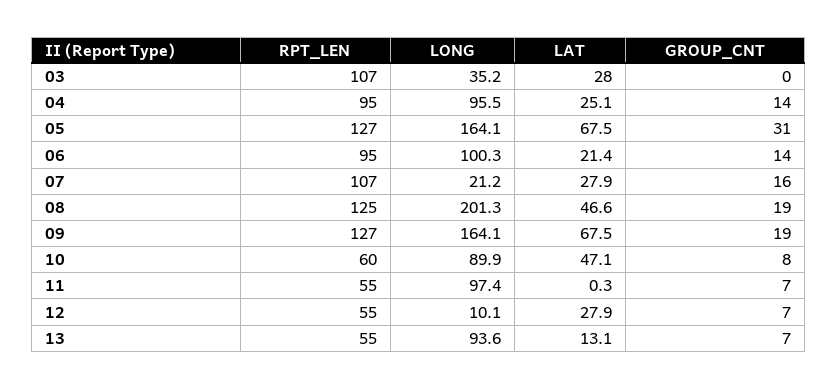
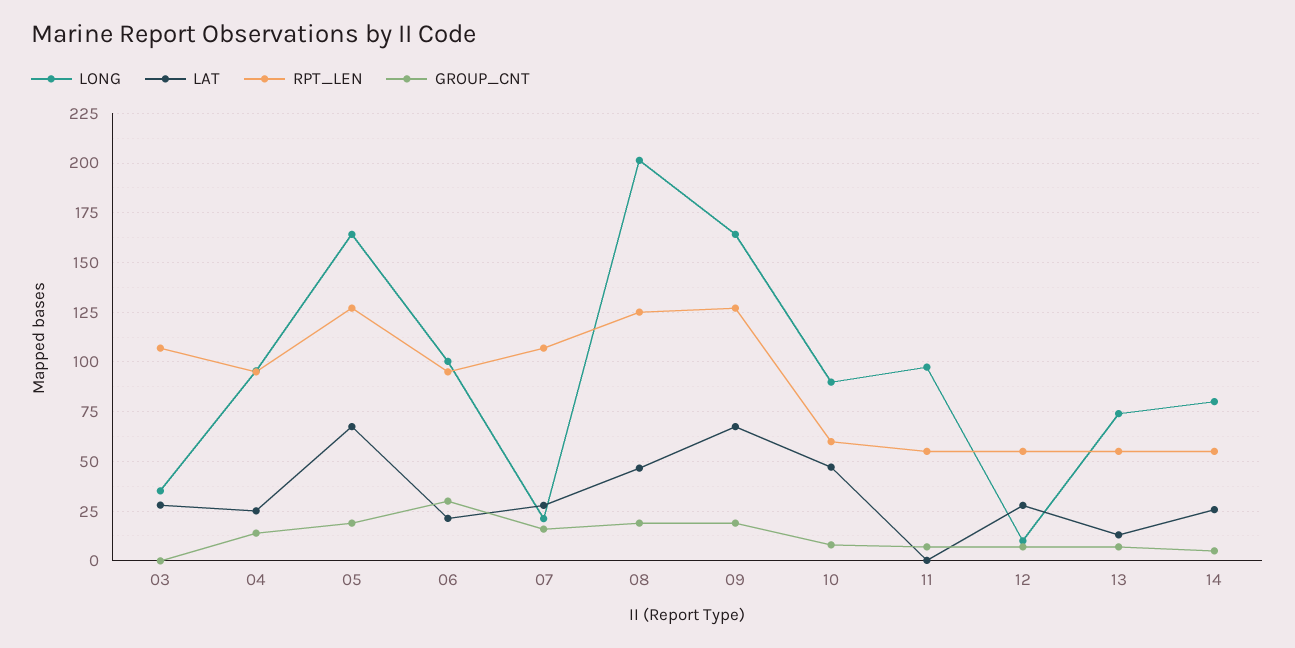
  {
    "RPT_LEN": {
      "03": 107,
      "04": 95,
      "05": 127,
      "06": 95,
      "07": 107,
      "08": 125,
      "09": 127,
      "10": 60,
      "11": 55,
      "12": 55,
-     "13": 55
+     "13": 55,
+     "14": 55
    },
    "LONG": {
      "03": 35.2,
      "04": 95.5,
      "05": 164.1,
      "06": 100.3,
      "07": 21.2,
      "08": 201.3,
      "09": 164.1,
      "10": 89.9,
      "11": 97.4,
      "12": 10.1,
-     "13": 93.6
+     "13": 75,
+     "14": 80
    },
    "LAT": {
      "03": 28,
      "04": 25.1,
      "05": 67.5,
      "06": 21.4,
      "07": 27.9,
      "08": 46.6,
      "09": 67.5,
      "10": 47.1,
      "11": 0.3,
      "12": 27.9,
-     "13": 13.1
+     "13": 13.1,
+     "14": 25
    },
    "GROUP_CNT": {
      "03": 0,
      "04": 14,
-     "05": 31,
+     "05": 20,
-     "06": 14,
+     "06": 30,
      "07": 16,
      "08": 19,
      "09": 19,
      "10": 8,
      "11": 7,
      "12": 7,
-     "13": 7
+     "13": 7,
+     "14": 5
    }
  }

